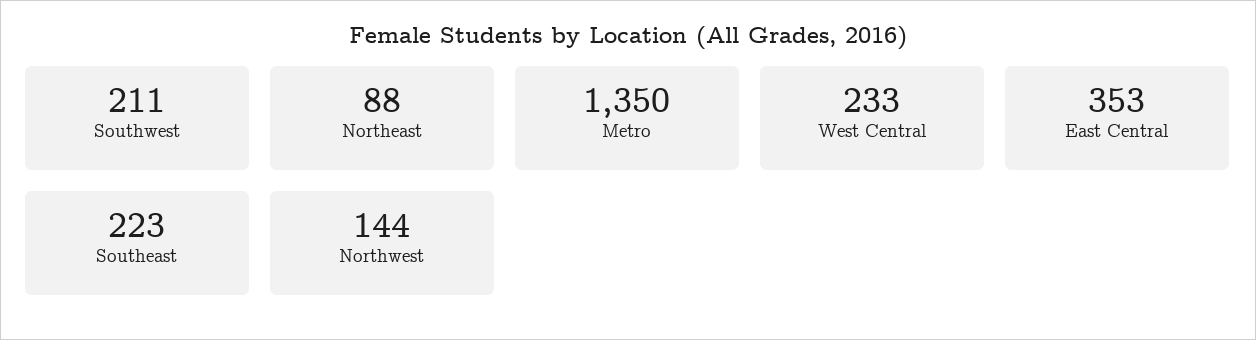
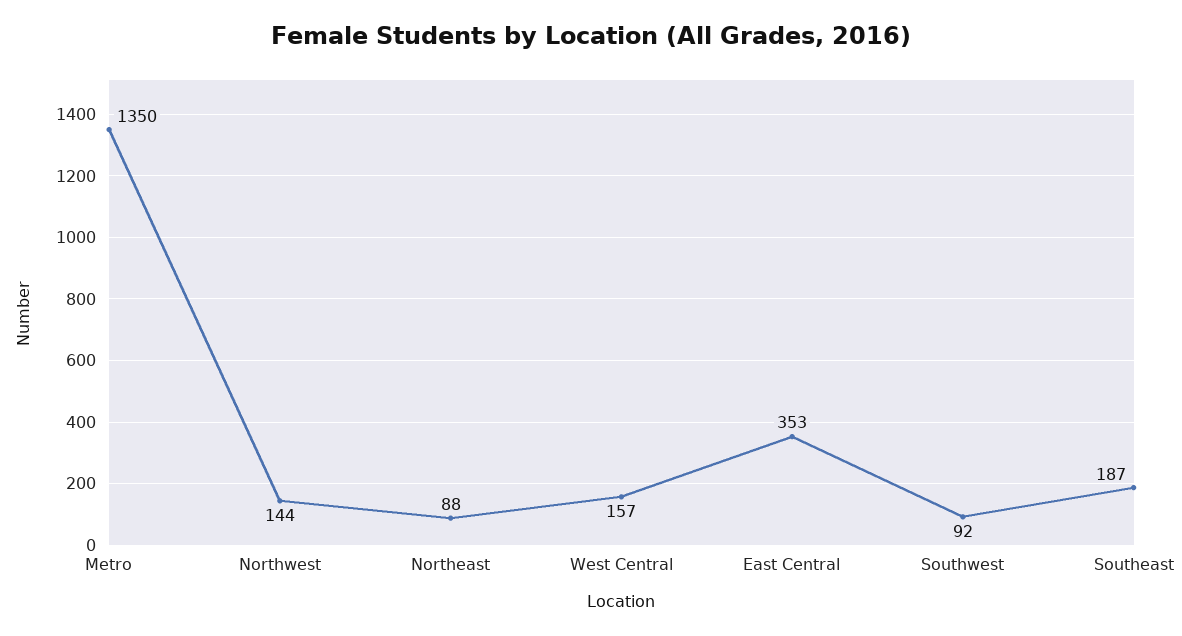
  {
-   "Southwest": 211,
+   "Southwest": 92,
    "Northeast": 88,
    "Metro": 1350,
-   "West Central": 233,
+   "West Central": 157,
    "East Central": 353,
-   "Southeast": 223,
+   "Southeast": 187,
    "Northwest": 144
  }

